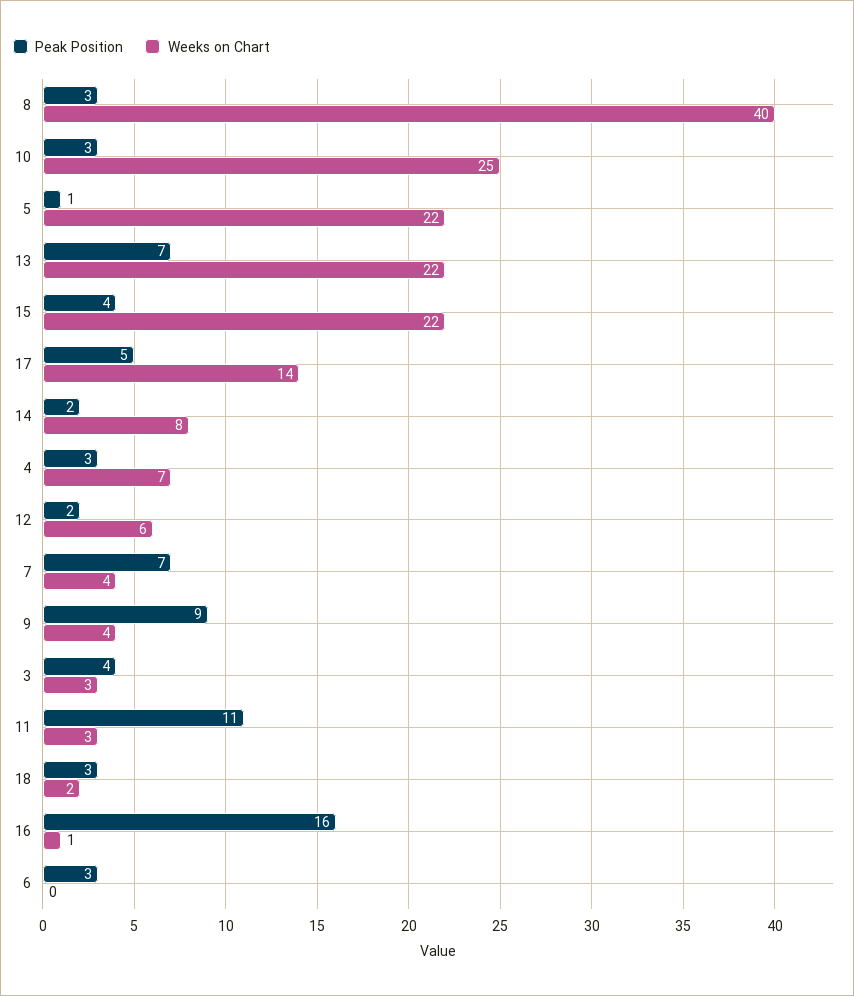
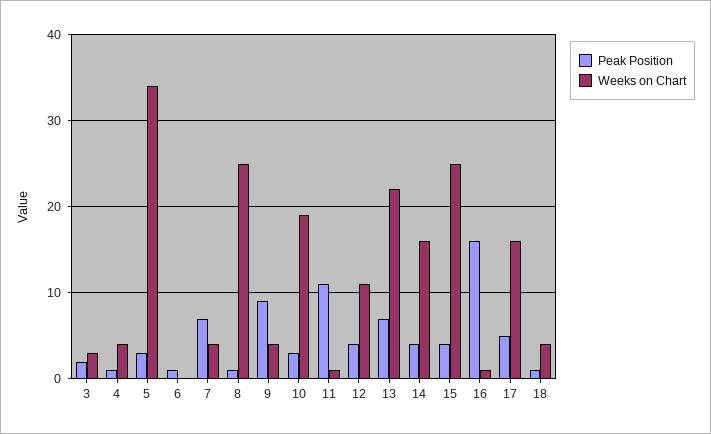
  {
    "Peak Position": {
-     "8": 3,
+     "8": 1,
      "10": 3,
-     "5": 1,
+     "5": 3,
      "13": 7,
      "15": 4,
      "17": 5,
-     "14": 2,
+     "14": 4,
-     "4": 3,
+     "4": 1,
-     "12": 2,
+     "12": 4,
      "7": 7,
      "9": 9,
-     "3": 4,
+     "3": 2,
      "11": 11,
-     "18": 3,
+     "18": 1,
      "16": 16,
-     "6": 3
+     "6": 1
    },
    "Weeks on Chart": {
-     "8": 40,
+     "8": 25,
-     "10": 25,
+     "10": 19,
-     "5": 22,
+     "5": 34,
      "13": 22,
-     "15": 22,
+     "15": 25,
-     "17": 14,
+     "17": 16,
-     "14": 8,
+     "14": 16,
-     "4": 7,
+     "4": 4,
-     "12": 6,
+     "12": 11,
      "7": 4,
      "9": 4,
      "3": 3,
-     "11": 3,
+     "11": 1,
-     "18": 2,
+     "18": 4,
      "16": 1,
      "6": 0
    }
  }

